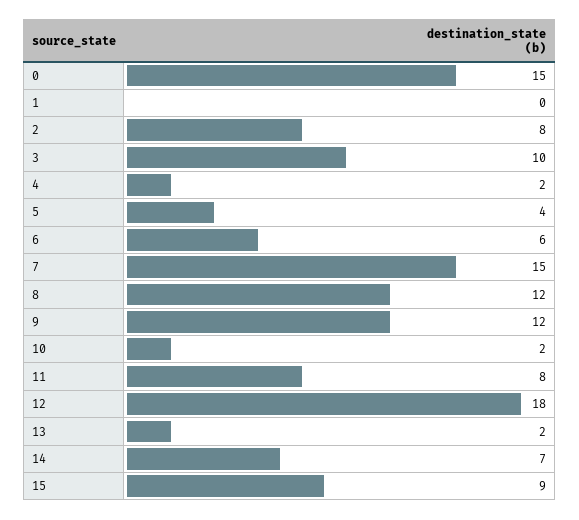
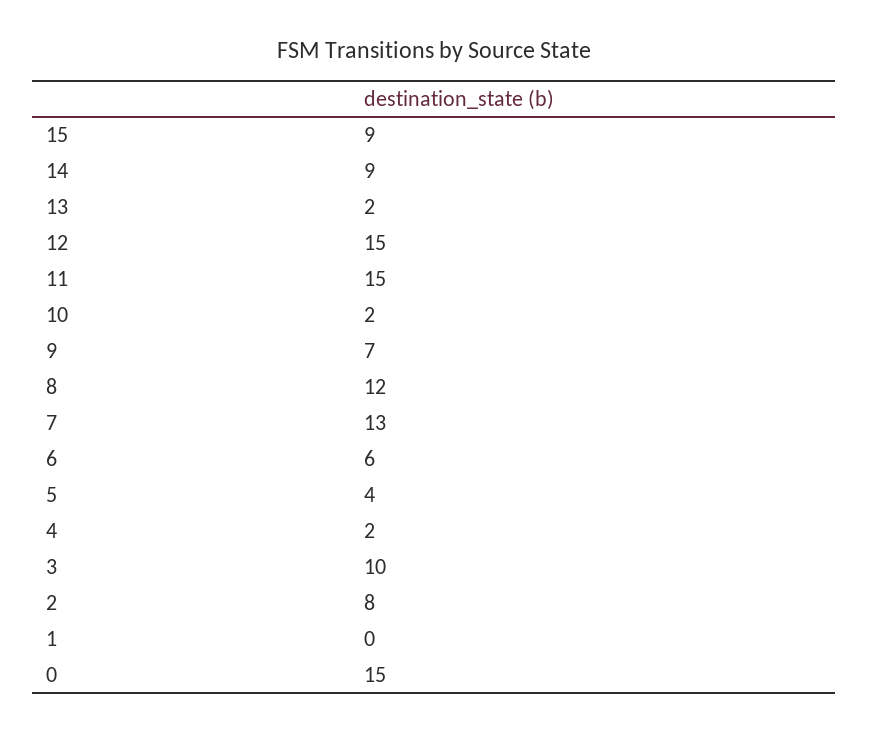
  {
    "0": 15,
    "1": 0,
    "2": 8,
    "3": 10,
    "4": 2,
    "5": 4,
    "6": 6,
-   "7": 15,
+   "7": 13,
    "8": 12,
-   "9": 12,
+   "9": 7,
    "10": 2,
-   "11": 8,
+   "11": 15,
-   "12": 18,
+   "12": 15,
    "13": 2,
-   "14": 7,
+   "14": 9,
    "15": 9
  }

